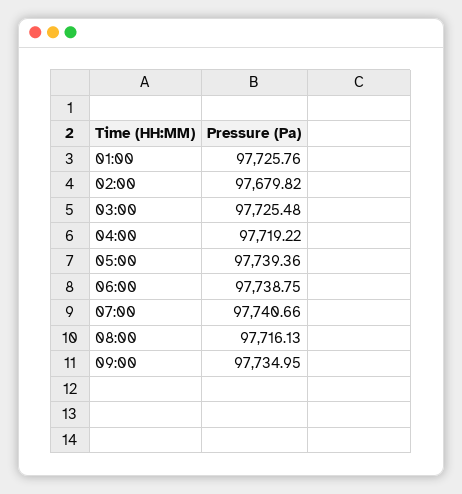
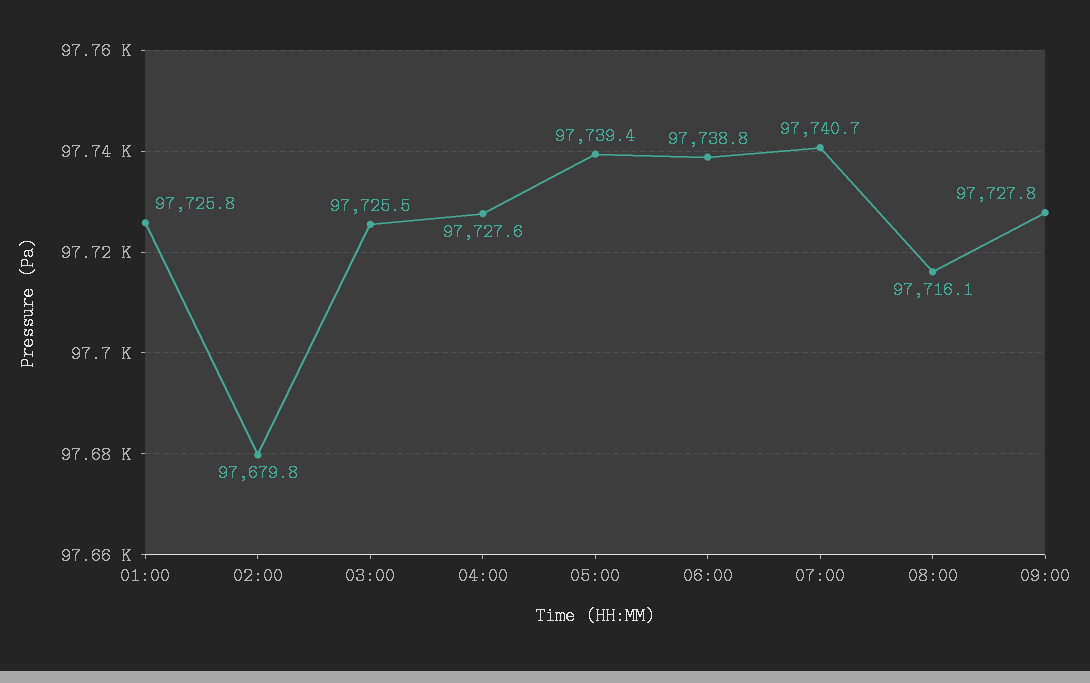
  {
    "01:00": 97725.76,
    "02:00": 97679.82,
    "03:00": 97725.48,
-   "04:00": 97719.22,
+   "04:00": 97727.6,
    "05:00": 97739.36,
    "06:00": 97738.75,
    "07:00": 97740.66,
    "08:00": 97716.13,
-   "09:00": 97734.95
+   "09:00": 97727.8
  }

